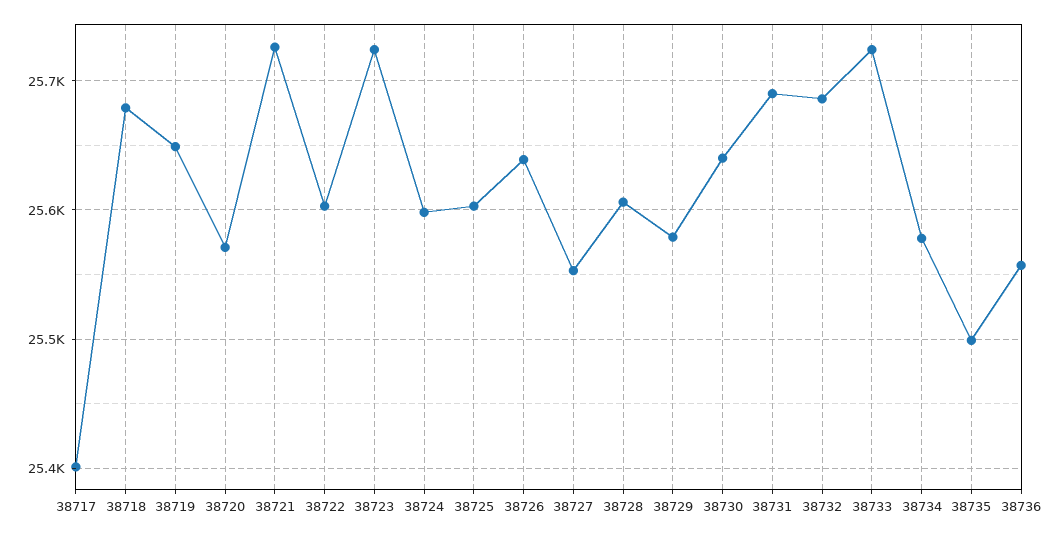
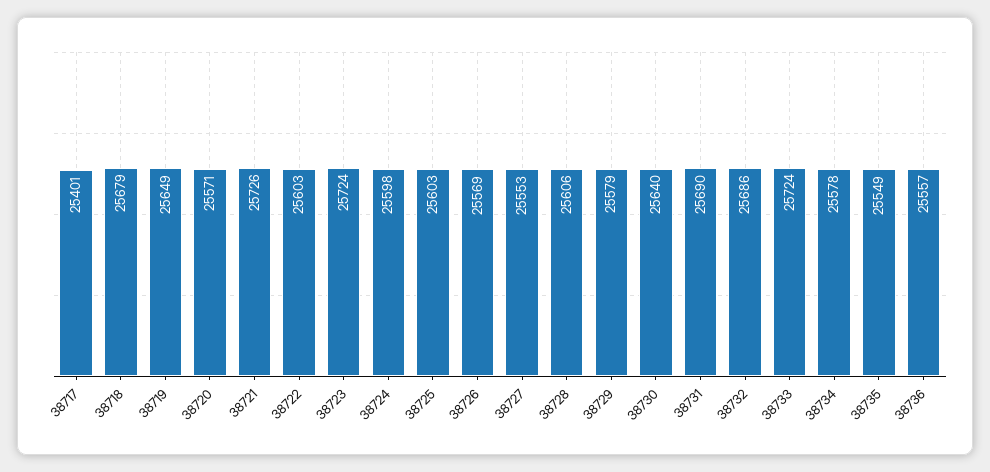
  {
    "38717": 25401,
    "38718": 25679,
    "38719": 25649,
    "38720": 25571,
    "38721": 25726,
    "38722": 25603,
    "38723": 25724,
    "38724": 25598,
    "38725": 25603,
-   "38726": 25640,
+   "38726": 25569,
    "38727": 25553,
    "38728": 25606,
    "38729": 25579,
    "38730": 25640,
    "38731": 25690,
    "38732": 25686,
    "38733": 25724,
    "38734": 25578,
-   "38735": 25500,
+   "38735": 25549,
    "38736": 25557
  }

